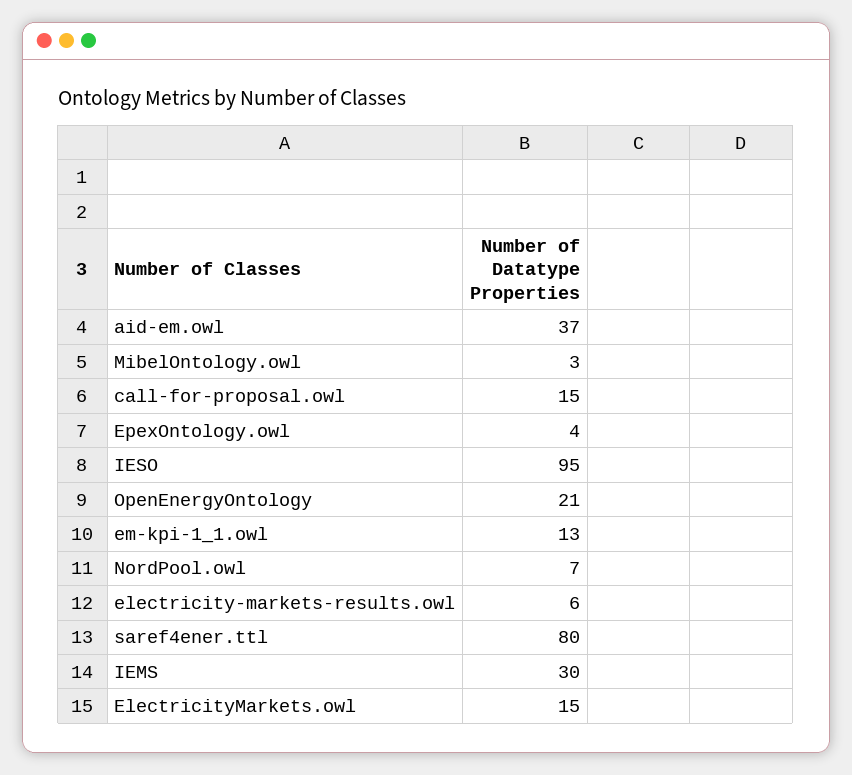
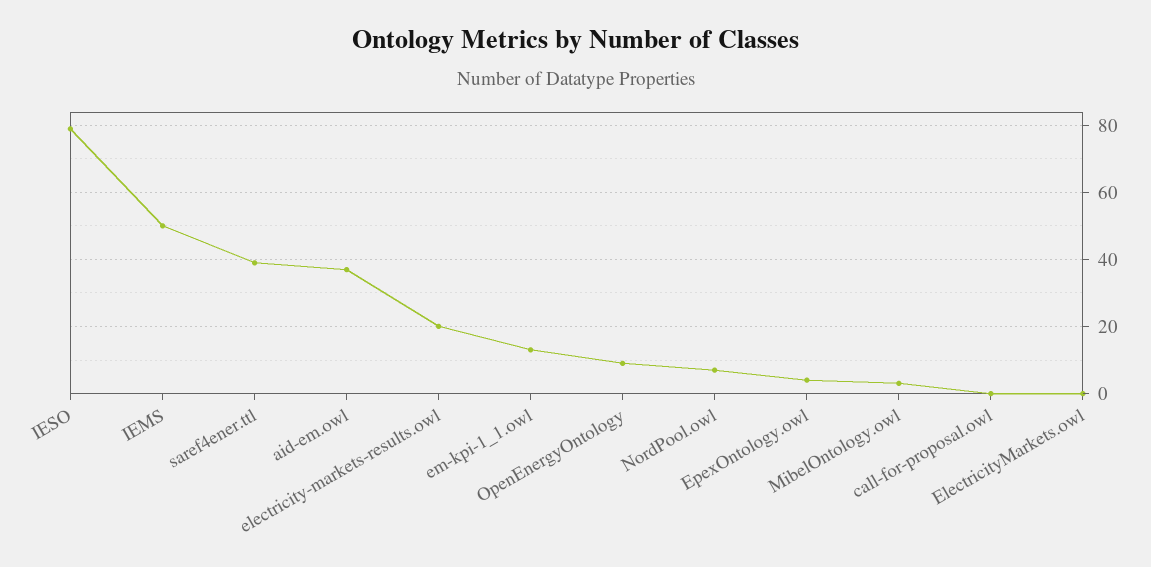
  {
    "aid-em.owl": 37,
    "MibelOntology.owl": 3,
-   "call-for-proposal.owl": 15,
+   "call-for-proposal.owl": 0,
    "EpexOntology.owl": 4,
-   "IESO": 95,
+   "IESO": 80,
-   "OpenEnergyOntology": 21,
+   "OpenEnergyOntology": 10,
    "em-kpi-1_1.owl": 13,
    "NordPool.owl": 7,
-   "electricity-markets-results.owl": 6,
+   "electricity-markets-results.owl": 20,
-   "saref4ener.ttl": 80,
+   "saref4ener.ttl": 40,
-   "IEMS": 30,
+   "IEMS": 50,
-   "ElectricityMarkets.owl": 15
+   "ElectricityMarkets.owl": 0
  }

